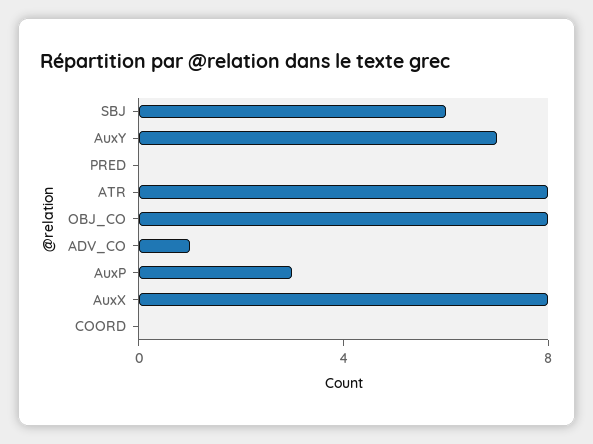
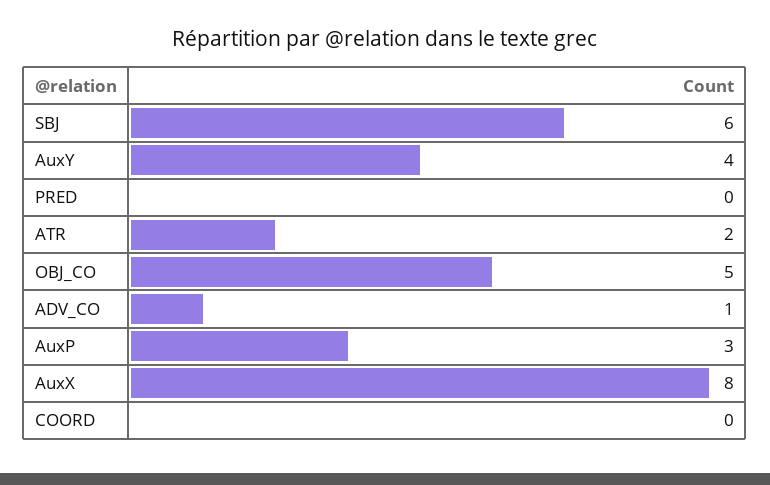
  {
    "SBJ": 6,
-   "AuxY": 7,
+   "AuxY": 4,
    "PRED": 0,
-   "ATR": 8,
+   "ATR": 2,
-   "OBJ_CO": 8,
+   "OBJ_CO": 5,
    "ADV_CO": 1,
    "AuxP": 3,
    "AuxX": 8,
    "COORD": 0
  }

